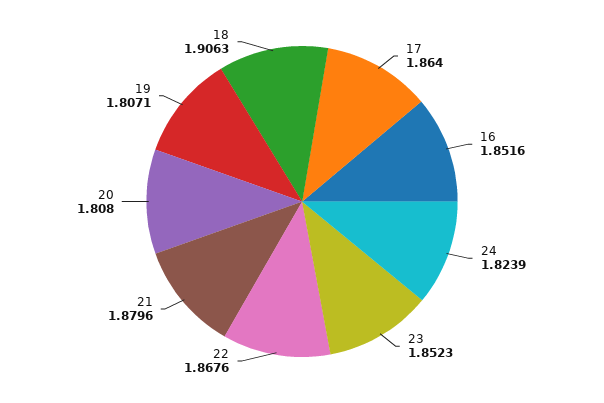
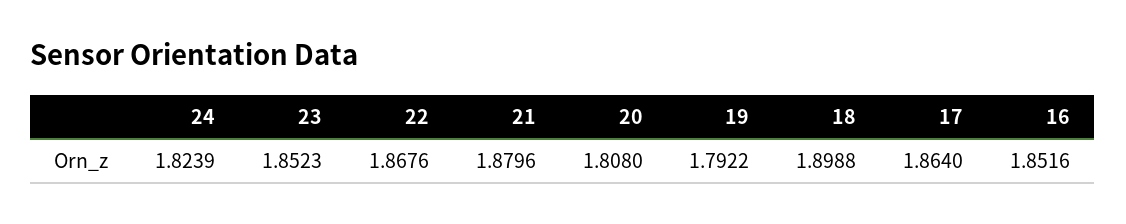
  {
    "17": 1.864,
    "16": 1.8516,
    "24": 1.8239,
    "23": 1.8523,
    "22": 1.8676,
    "21": 1.8796,
    "20": 1.808,
-   "19": 1.8071,
+   "19": 1.7922,
-   "18": 1.9063
+   "18": 1.8988
  }

